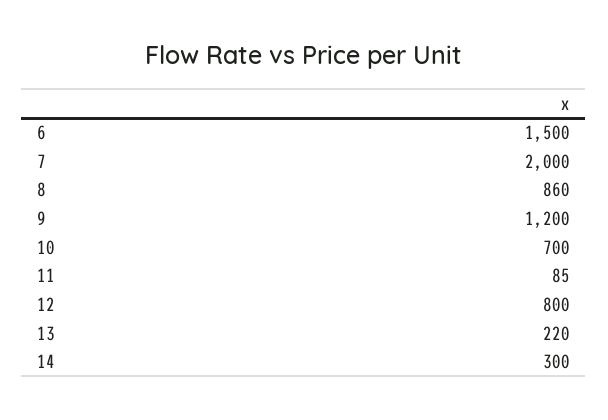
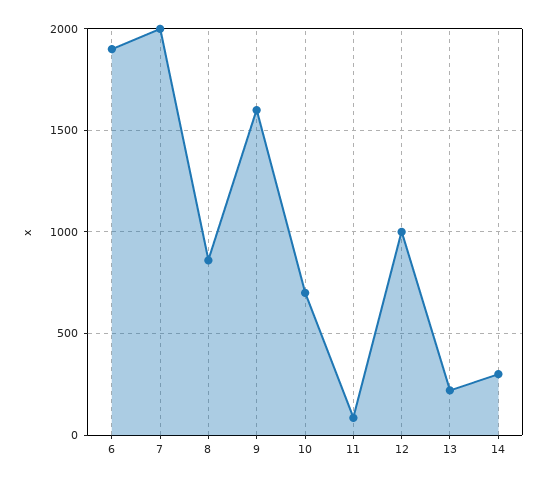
  {
-   "6": 1500,
+   "6": 1900,
    "7": 2000,
    "8": 860,
-   "9": 1200,
+   "9": 1600,
    "10": 700,
    "11": 85,
-   "12": 800,
+   "12": 1000,
    "13": 220,
    "14": 300
  }

